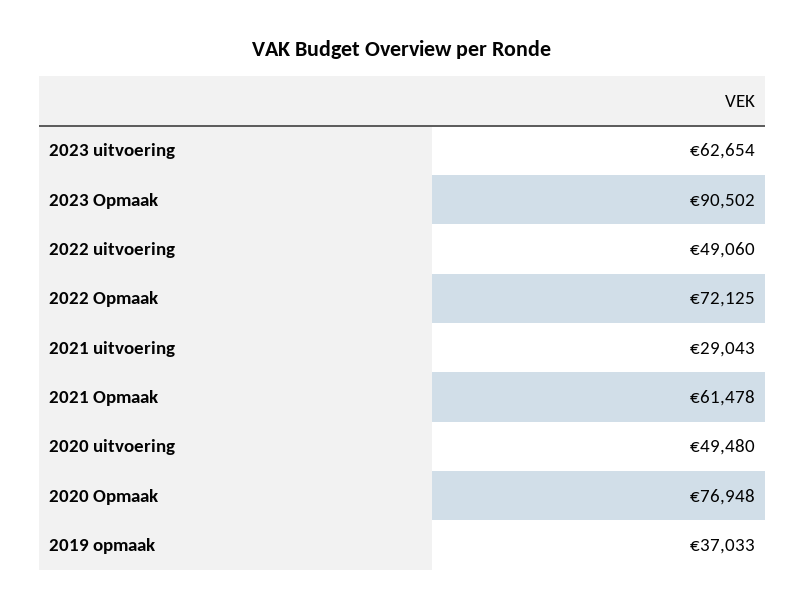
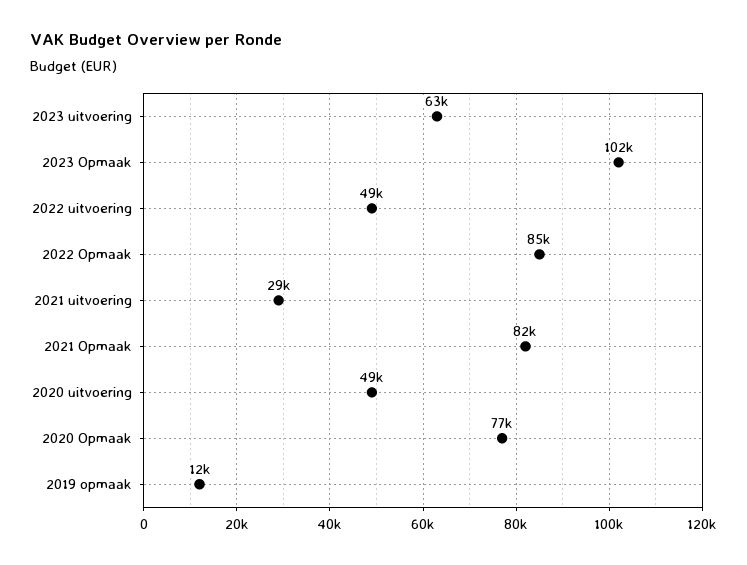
  {
    "2023 uitvoering": 62654,
-   "2023 Opmaak": 90502,
+   "2023 Opmaak": 102000,
    "2022 uitvoering": 49060,
-   "2022 Opmaak": 72125,
+   "2022 Opmaak": 85000,
    "2021 uitvoering": 29043,
-   "2021 Opmaak": 61478,
+   "2021 Opmaak": 82000,
    "2020 uitvoering": 49480,
    "2020 Opmaak": 76948,
-   "2019 opmaak": 37033
+   "2019 opmaak": 12000
  }

